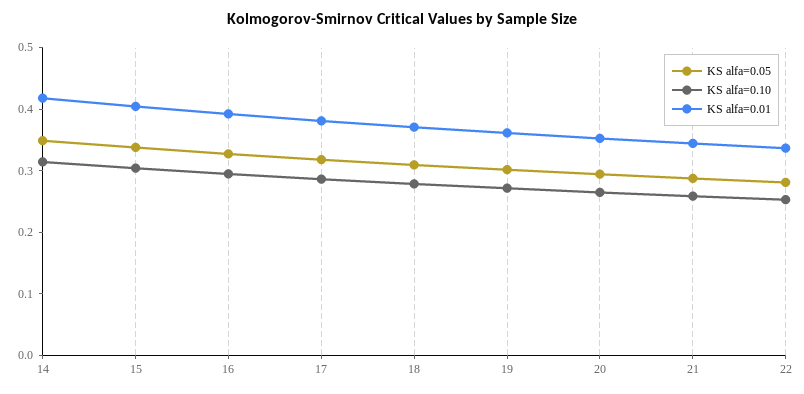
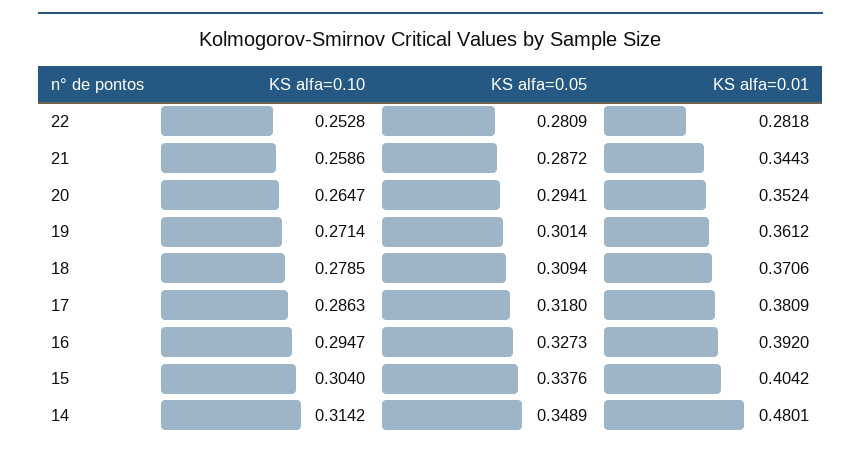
  {
    "KS alfa=0.05": {
      "14": 0.3489,
      "15": 0.3376,
      "16": 0.3273,
      "17": 0.318,
      "18": 0.3094,
      "19": 0.3014,
      "20": 0.2941,
      "21": 0.2872,
      "22": 0.2809
    },
    "KS alfa=0.10": {
      "14": 0.3142,
      "15": 0.304,
      "16": 0.2947,
      "17": 0.2863,
      "18": 0.2785,
      "19": 0.2714,
      "20": 0.2647,
      "21": 0.2586,
      "22": 0.2528
    },
    "KS alfa=0.01": {
-     "14": 0.42,
+     "14": 0.4801,
      "15": 0.4042,
      "16": 0.392,
      "17": 0.3809,
      "18": 0.3706,
      "19": 0.3612,
      "20": 0.3524,
      "21": 0.3443,
-     "22": 0.34
+     "22": 0.2818
    }
  }

